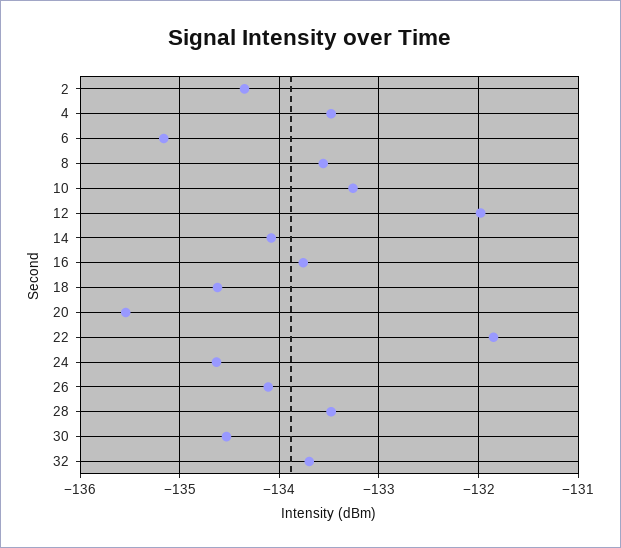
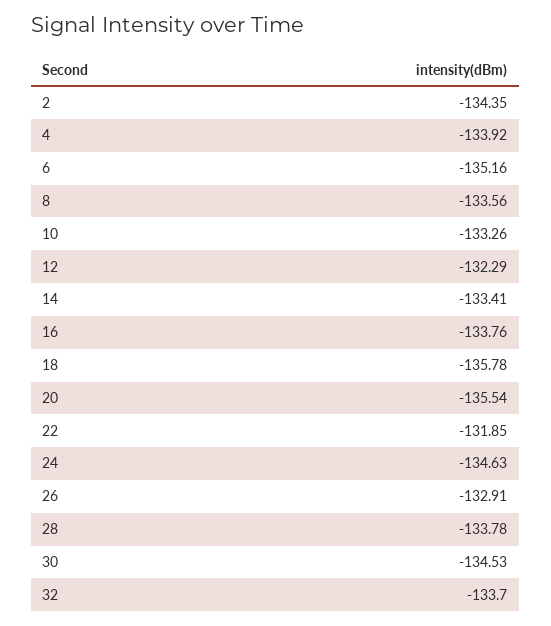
  {
    "2": -134.35,
-   "4": -133.5,
+   "4": -133.92,
    "6": -135.16,
    "8": -133.56,
    "10": -133.26,
-   "12": -132,
+   "12": -132.29,
-   "14": -134.1,
+   "14": -133.41,
    "16": -133.76,
-   "18": -134.6,
+   "18": -135.78,
    "20": -135.54,
    "22": -131.85,
    "24": -134.63,
-   "26": -134.1,
+   "26": -132.91,
-   "28": -133.5,
+   "28": -133.78,
    "30": -134.53,
    "32": -133.7
  }

